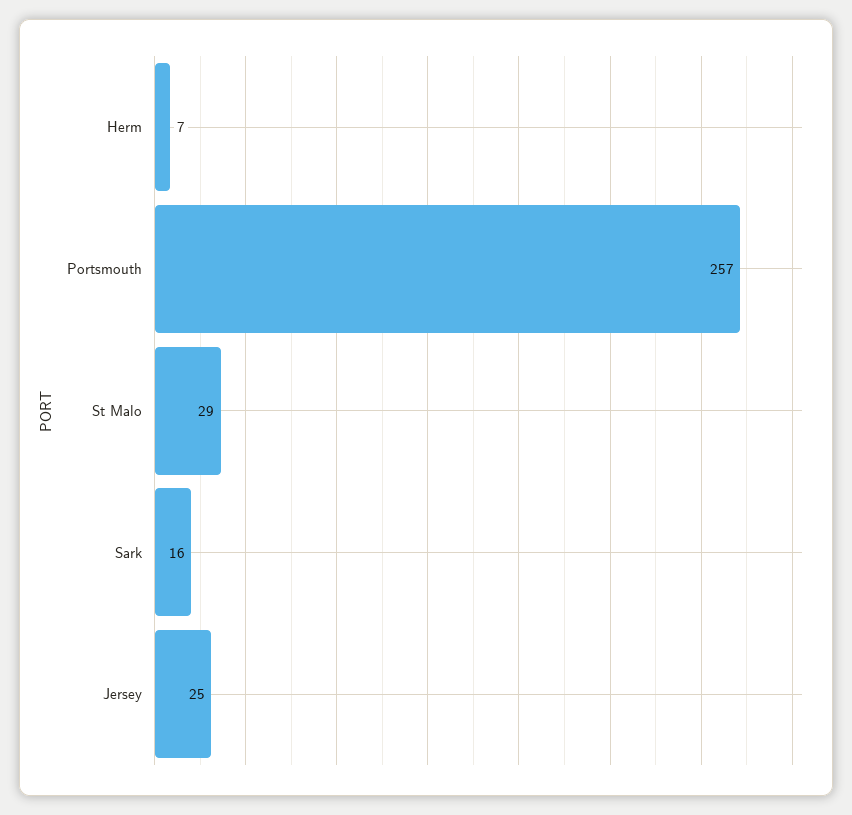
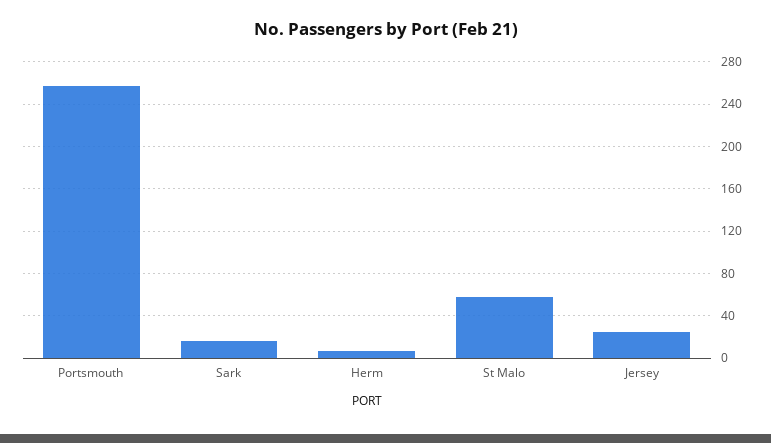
  {
    "Herm": 7,
    "Portsmouth": 257,
-   "St Malo": 29,
+   "St Malo": 60,
    "Sark": 16,
    "Jersey": 25
  }

